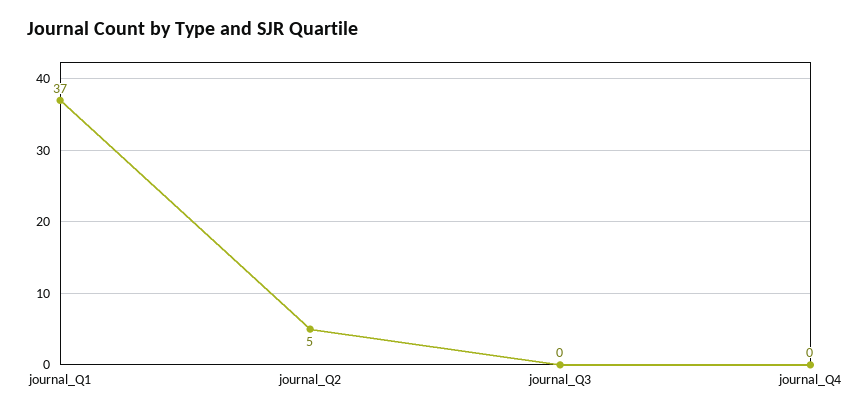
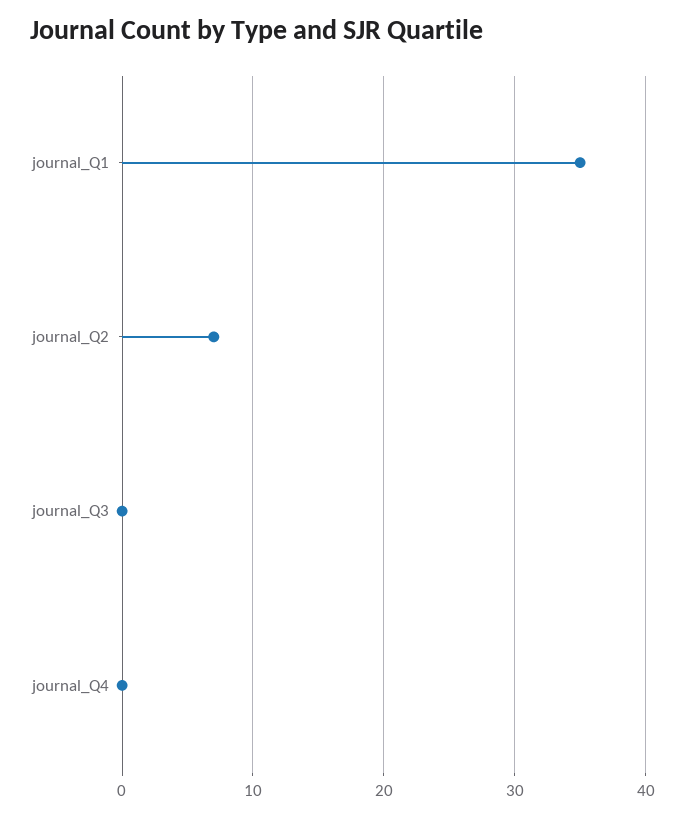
  {
-   "journal_Q1": 37,
+   "journal_Q1": 35,
-   "journal_Q2": 5,
+   "journal_Q2": 7,
    "journal_Q3": 0,
    "journal_Q4": 0
  }

